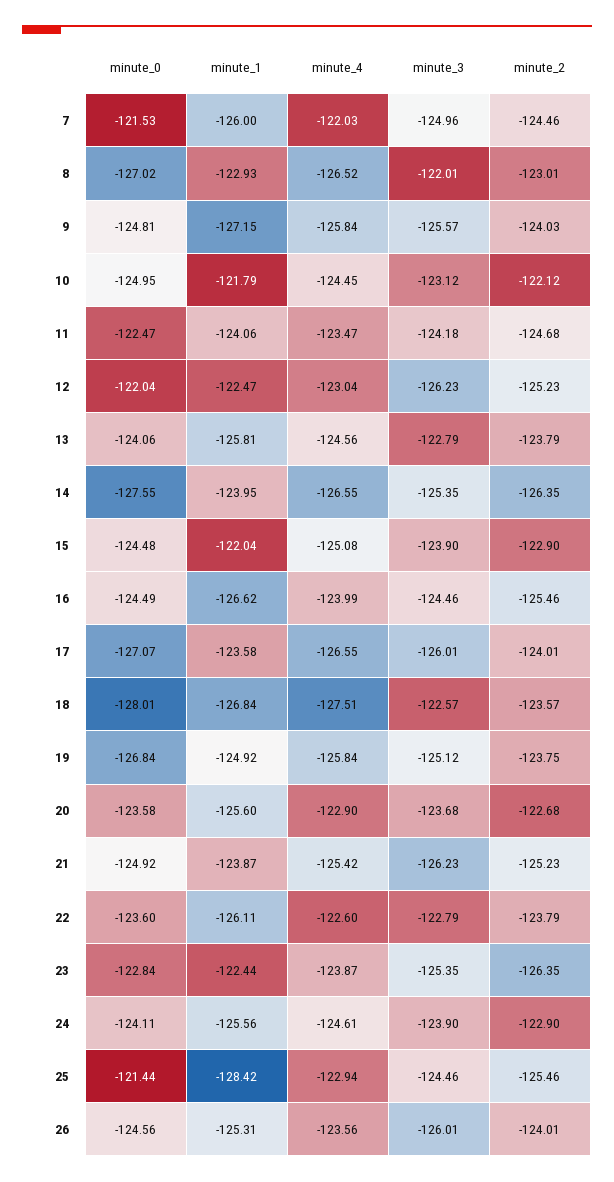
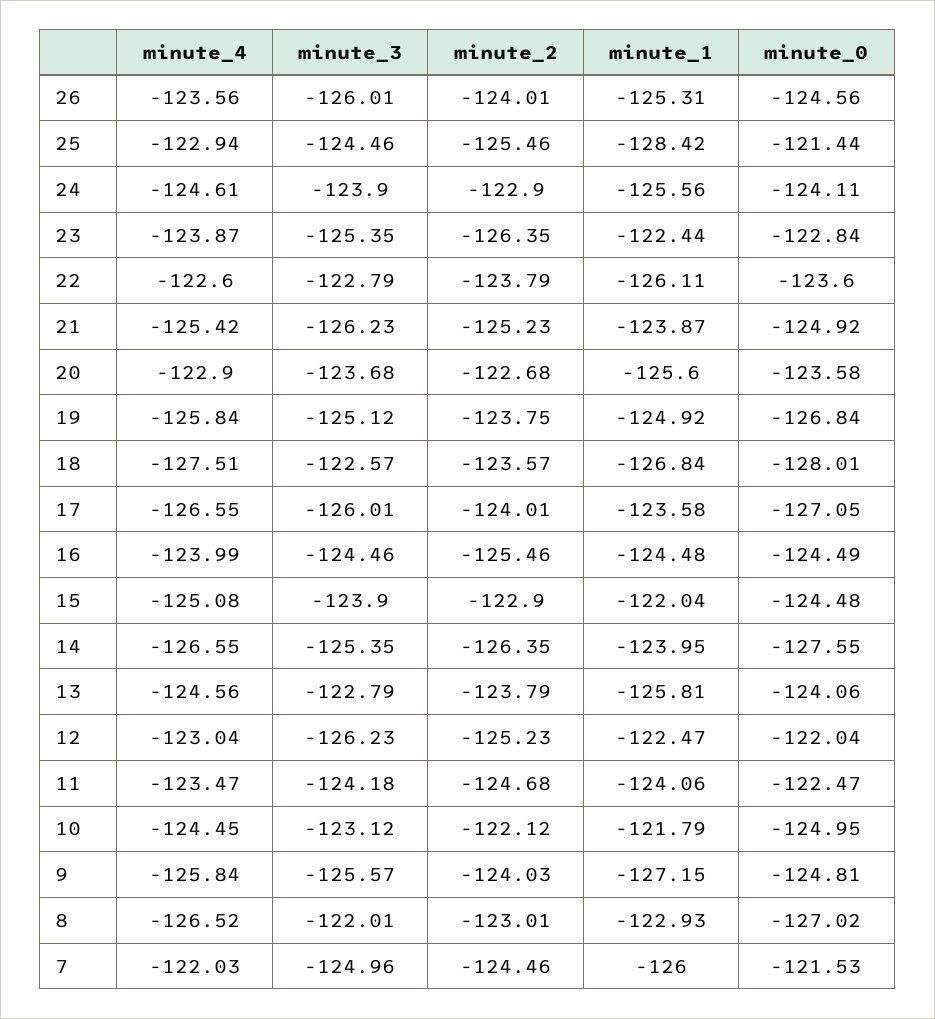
  {
    "minute_0": {
      "7": -121.53,
      "8": -127.02,
      "9": -124.81,
      "10": -124.95,
      "11": -122.47,
      "12": -122.04,
      "13": -124.06,
      "14": -127.55,
      "15": -124.48,
      "16": -124.49,
-     "17": -127.07,
+     "17": -127.05,
      "18": -128.01,
      "19": -126.84,
      "20": -123.58,
      "21": -124.92,
      "22": -123.6,
      "23": -122.84,
      "24": -124.11,
      "25": -121.44,
      "26": -124.56
    },
    "minute_1": {
      "7": -126,
      "8": -122.93,
      "9": -127.15,
      "10": -121.79,
      "11": -124.06,
      "12": -122.47,
      "13": -125.81,
      "14": -123.95,
      "15": -122.04,
-     "16": -126.62,
+     "16": -124.48,
      "17": -123.58,
      "18": -126.84,
      "19": -124.92,
      "20": -125.6,
      "21": -123.87,
      "22": -126.11,
      "23": -122.44,
      "24": -125.56,
      "25": -128.42,
      "26": -125.31
    },
    "minute_4": {
      "7": -122.03,
      "8": -126.52,
      "9": -125.84,
      "10": -124.45,
      "11": -123.47,
      "12": -123.04,
      "13": -124.56,
      "14": -126.55,
      "15": -125.08,
      "16": -123.99,
      "17": -126.55,
      "18": -127.51,
      "19": -125.84,
      "20": -122.9,
      "21": -125.42,
      "22": -122.6,
      "23": -123.87,
      "24": -124.61,
      "25": -122.94,
      "26": -123.56
    },
    "minute_3": {
      "7": -124.96,
      "8": -122.01,
      "9": -125.57,
      "10": -123.12,
      "11": -124.18,
      "12": -126.23,
      "13": -122.79,
      "14": -125.35,
      "15": -123.9,
      "16": -124.46,
      "17": -126.01,
      "18": -122.57,
      "19": -125.12,
      "20": -123.68,
      "21": -126.23,
      "22": -122.79,
      "23": -125.35,
      "24": -123.9,
      "25": -124.46,
      "26": -126.01
    },
    "minute_2": {
      "7": -124.46,
      "8": -123.01,
      "9": -124.03,
      "10": -122.12,
      "11": -124.68,
      "12": -125.23,
      "13": -123.79,
      "14": -126.35,
      "15": -122.9,
      "16": -125.46,
      "17": -124.01,
      "18": -123.57,
      "19": -123.75,
      "20": -122.68,
      "21": -125.23,
      "22": -123.79,
      "23": -126.35,
      "24": -122.9,
      "25": -125.46,
      "26": -124.01
    }
  }

